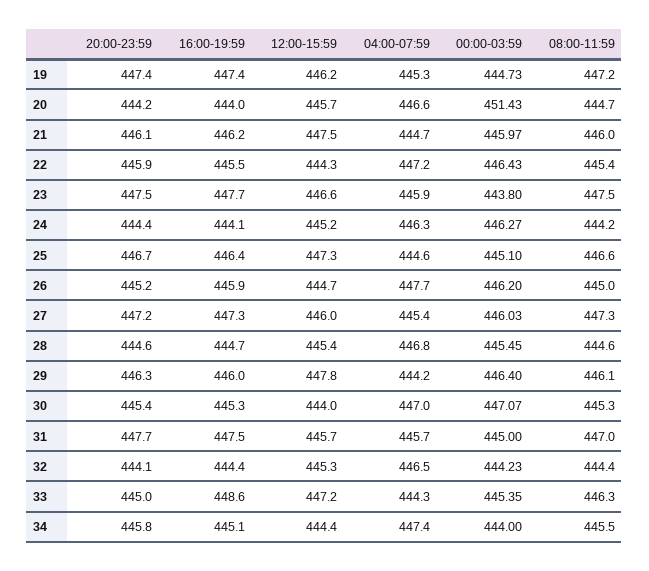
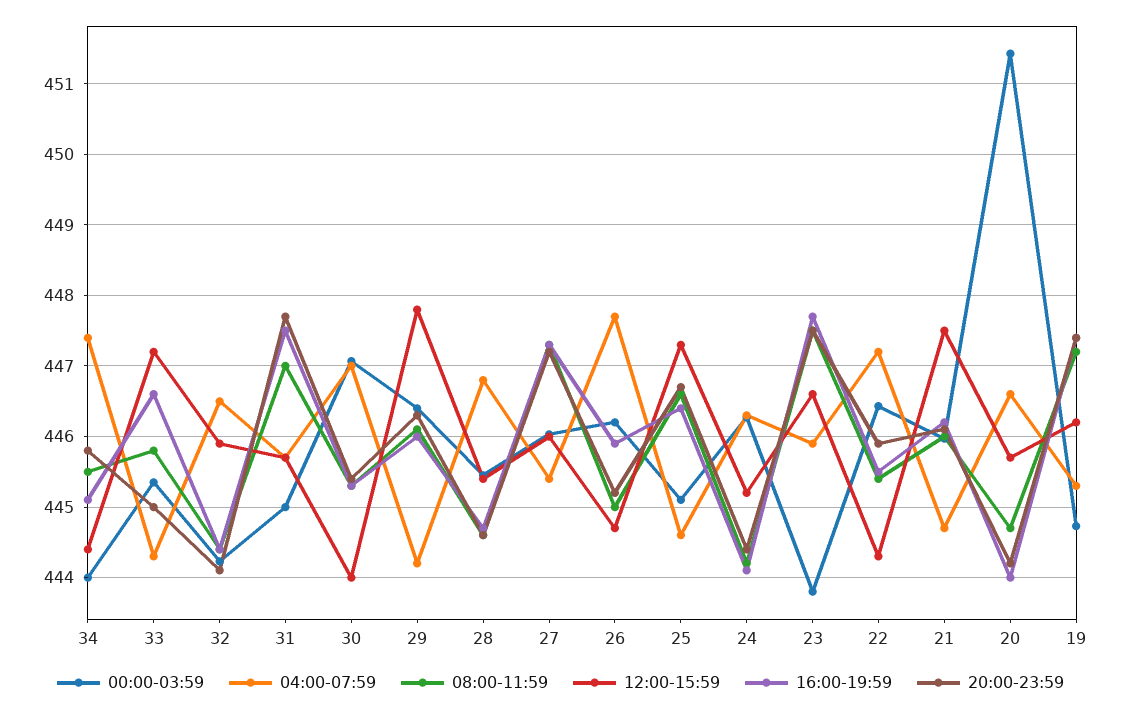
  {
    "20:00-23:59": {
      "19": 447.4,
      "20": 444.2,
      "21": 446.1,
      "22": 445.9,
      "23": 447.5,
      "24": 444.4,
      "25": 446.7,
      "26": 445.2,
      "27": 447.2,
      "28": 444.6,
      "29": 446.3,
      "30": 445.4,
      "31": 447.7,
      "32": 444.1,
      "33": 445,
      "34": 445.8
    },
    "16:00-19:59": {
      "19": 447.4,
      "20": 444,
      "21": 446.2,
      "22": 445.5,
      "23": 447.7,
      "24": 444.1,
      "25": 446.4,
      "26": 445.9,
      "27": 447.3,
      "28": 444.7,
      "29": 446,
      "30": 445.3,
      "31": 447.5,
      "32": 444.4,
-     "33": 448.6,
+     "33": 446.6,
      "34": 445.1
    },
    "12:00-15:59": {
      "19": 446.2,
      "20": 445.7,
      "21": 447.5,
      "22": 444.3,
      "23": 446.6,
      "24": 445.2,
      "25": 447.3,
      "26": 444.7,
      "27": 446,
      "28": 445.4,
      "29": 447.8,
      "30": 444,
      "31": 445.7,
-     "32": 445.3,
+     "32": 445.9,
      "33": 447.2,
      "34": 444.4
    },
    "04:00-07:59": {
      "19": 445.3,
      "20": 446.6,
      "21": 444.7,
      "22": 447.2,
      "23": 445.9,
      "24": 446.3,
      "25": 444.6,
      "26": 447.7,
      "27": 445.4,
      "28": 446.8,
      "29": 444.2,
      "30": 447,
      "31": 445.7,
      "32": 446.5,
      "33": 444.3,
      "34": 447.4
    },
    "00:00-03:59": {
      "19": 444.73,
      "20": 451.43,
      "21": 445.97,
      "22": 446.43,
      "23": 443.8,
      "24": 446.27,
      "25": 445.1,
      "26": 446.2,
      "27": 446.03,
      "28": 445.45,
      "29": 446.4,
      "30": 447.07,
      "31": 445,
      "32": 444.23,
      "33": 445.35,
      "34": 444
    },
    "08:00-11:59": {
      "19": 447.2,
      "20": 444.7,
      "21": 446,
      "22": 445.4,
      "23": 447.5,
      "24": 444.2,
      "25": 446.6,
      "26": 445,
      "27": 447.3,
      "28": 444.6,
      "29": 446.1,
      "30": 445.3,
      "31": 447,
      "32": 444.4,
-     "33": 446.3,
+     "33": 445.8,
      "34": 445.5
    }
  }

